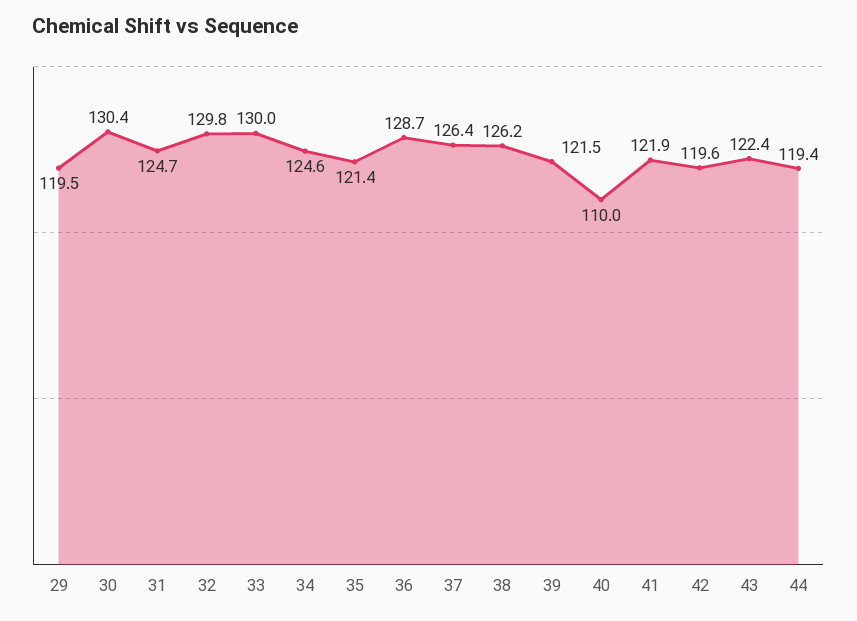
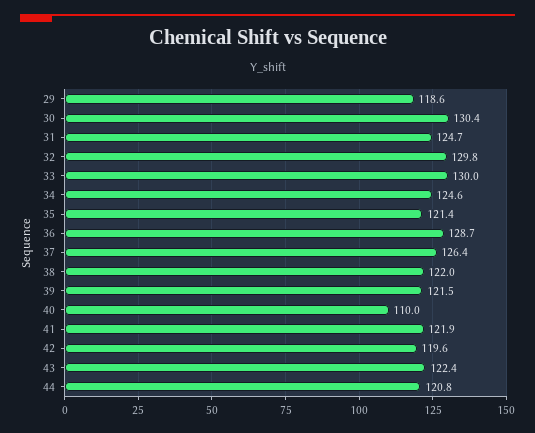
  {
-   "29": 119.5,
+   "29": 118.6,
    "30": 130.4,
    "31": 124.7,
    "32": 129.8,
    "33": 130,
    "34": 124.6,
    "35": 121.4,
    "36": 128.7,
    "37": 126.4,
-   "38": 126.2,
+   "38": 122,
    "39": 121.5,
    "40": 110,
    "41": 121.9,
    "42": 119.6,
    "43": 122.4,
-   "44": 119.4
+   "44": 120.8
  }

